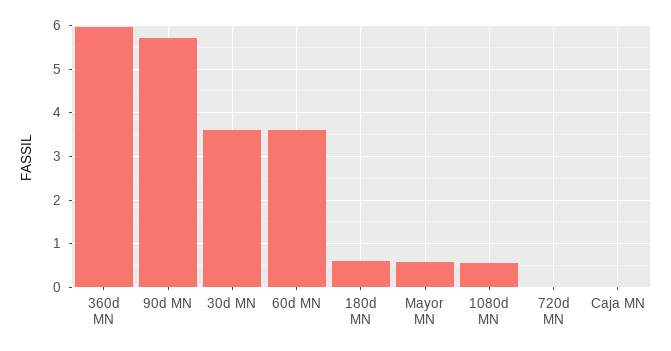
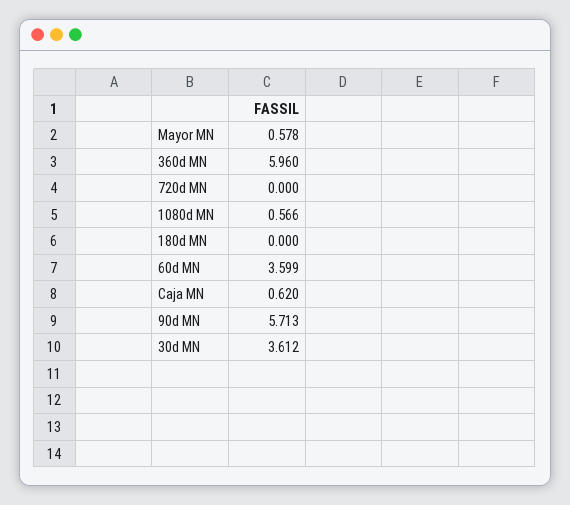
  {
    "360d MN": 5.96,
    "90d MN": 5.713,
    "30d MN": 3.612,
    "60d MN": 3.599,
-   "180d MN": 0.6,
+   "180d MN": 0,
    "Mayor MN": 0.578,
    "1080d MN": 0.566,
    "720d MN": 0,
-   "Caja MN": 0
+   "Caja MN": 0.62
  }

